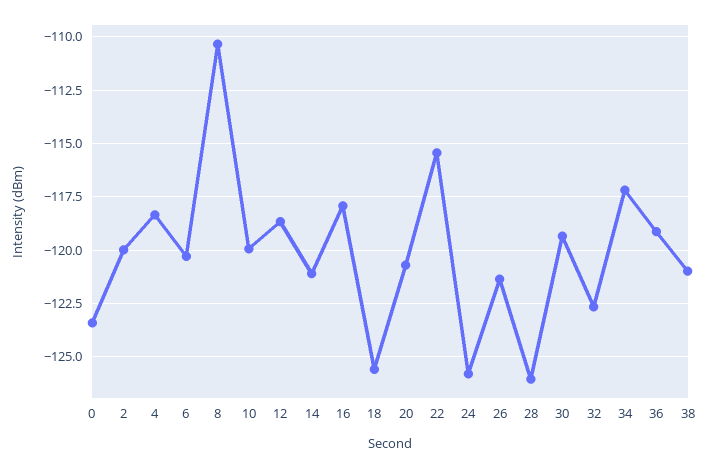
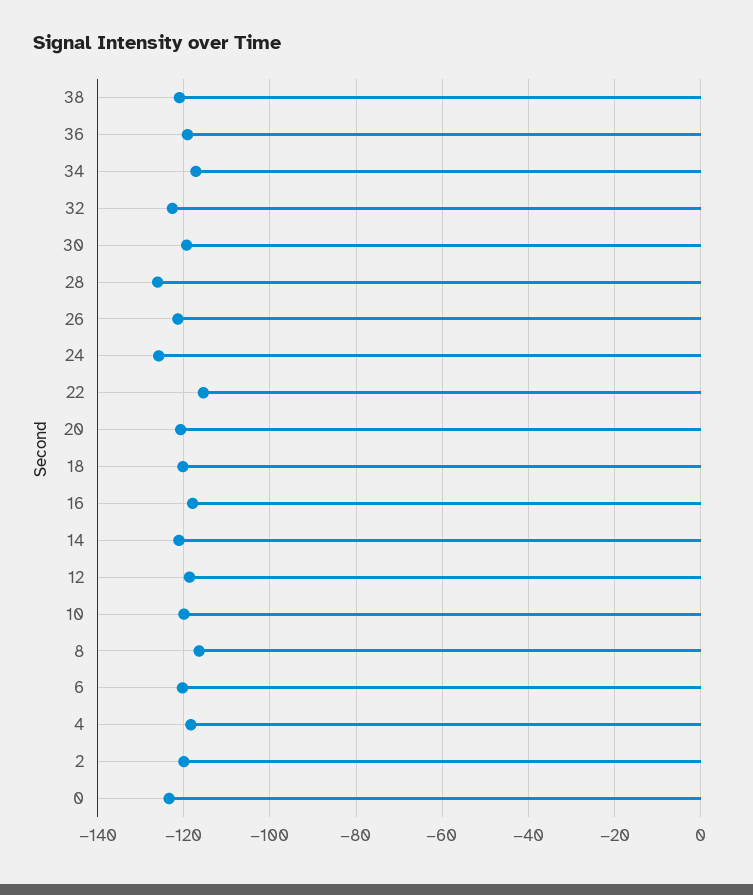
  {
    "0": -123.5,
    "2": -120,
    "4": -118.5,
    "6": -120.5,
-   "8": -110.5,
+   "8": -116,
    "10": -120,
    "12": -118.5,
    "14": -121,
    "16": -118,
-   "18": -125.5,
+   "18": -120,
    "20": -120.5,
    "22": -115.5,
    "24": -126,
    "26": -121.5,
    "28": -126,
    "30": -119.5,
    "32": -122.5,
    "34": -117,
    "36": -119,
    "38": -121
  }

